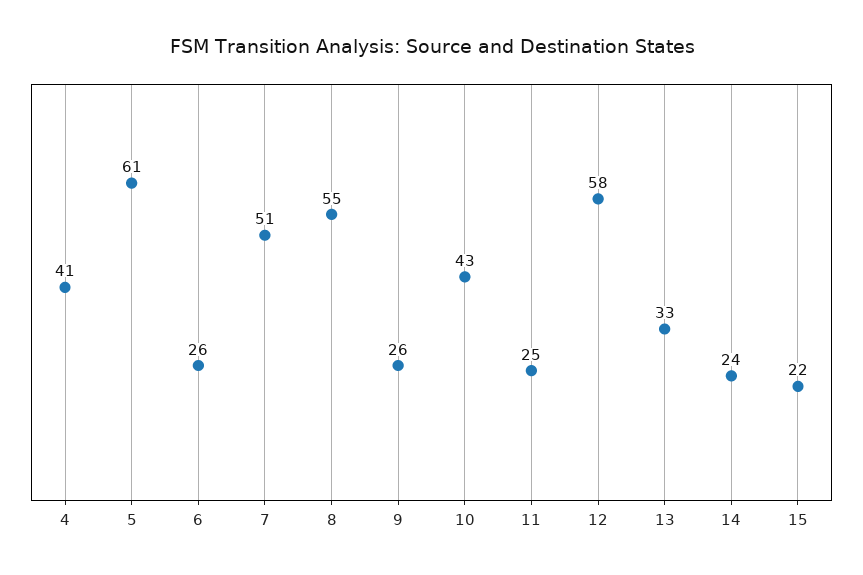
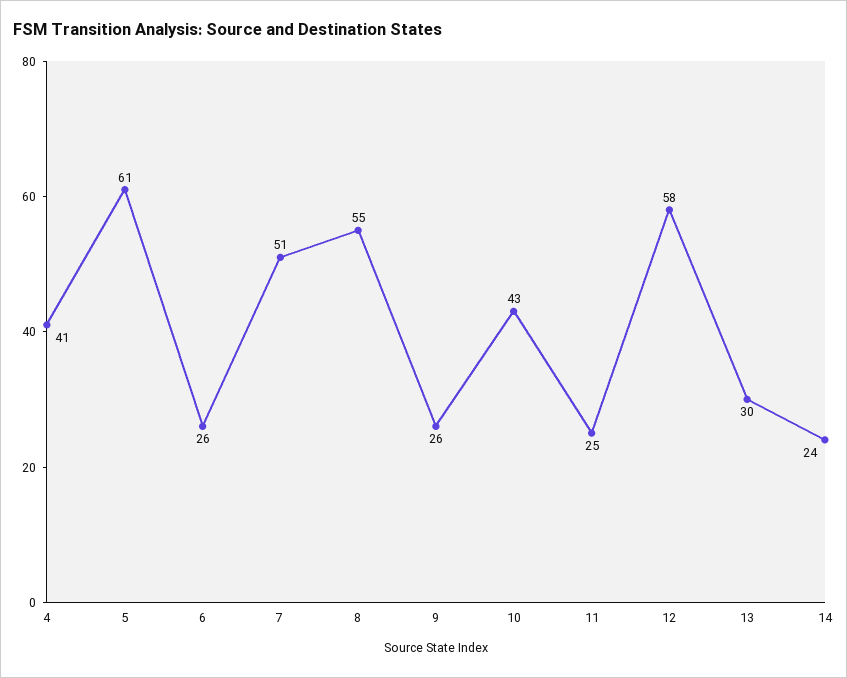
  {
    "4": 41,
    "5": 61,
    "6": 26,
    "7": 51,
    "8": 55,
    "9": 26,
    "10": 43,
    "11": 25,
    "12": 58,
-   "13": 33,
+   "13": 30,
-   "14": 24,
+   "14": 24
-   "15": 22
  }

